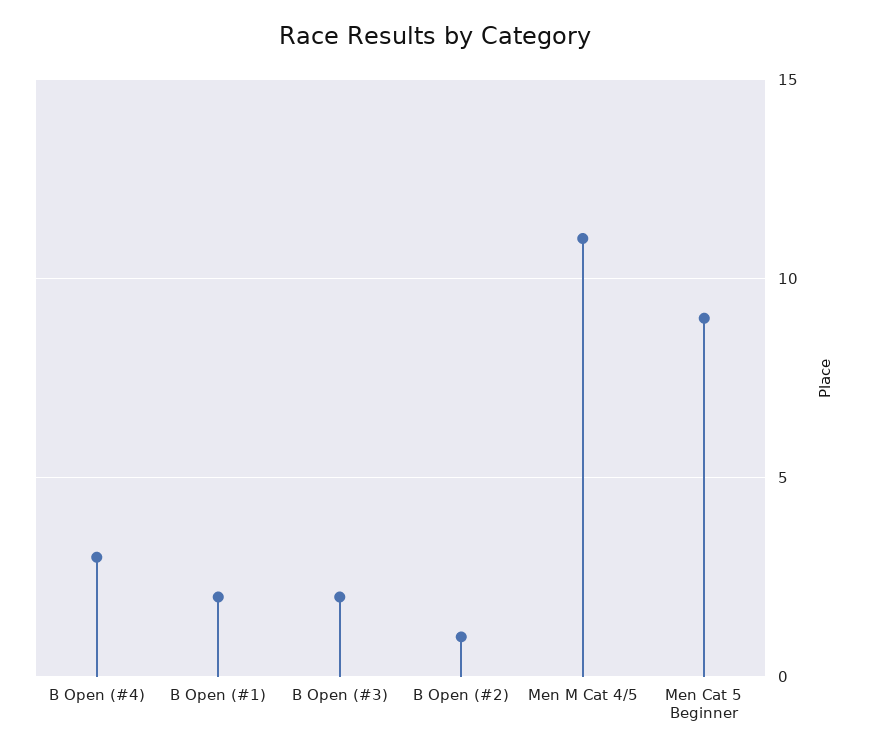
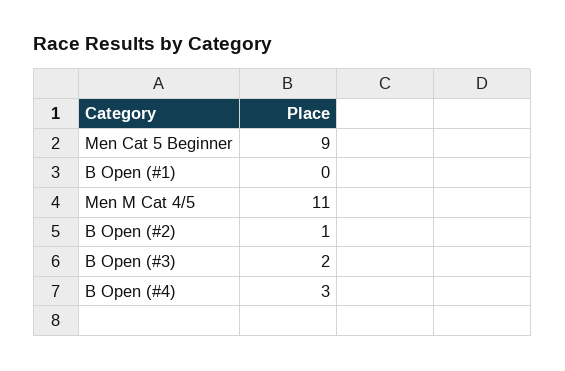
  {
    "B Open (#4)": 3,
-   "B Open (#1)": 2,
+   "B Open (#1)": 0,
    "B Open (#3)": 2,
    "B Open (#2)": 1,
    "Men M Cat 4/5": 11,
    "Men Cat 5 Beginner": 9
  }

